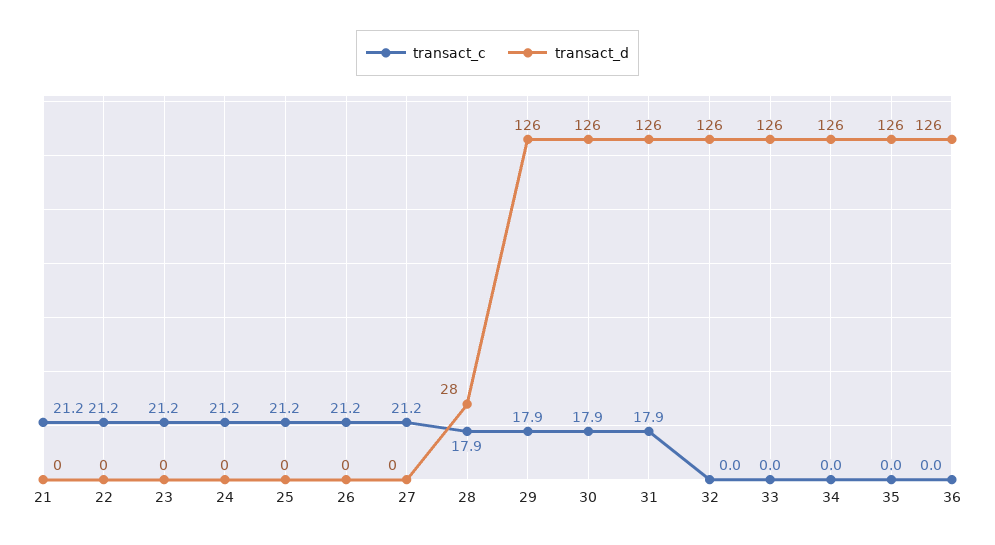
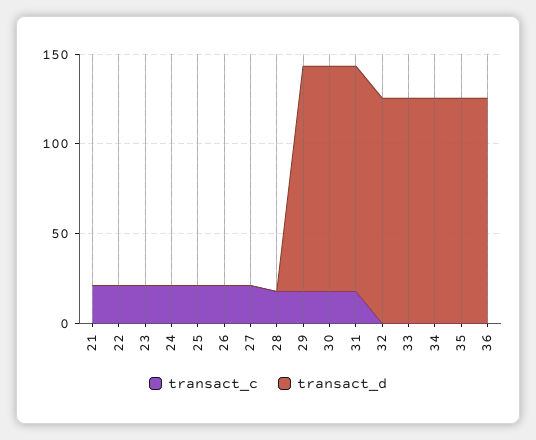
  {
    "transact_c": {
      "21": 21.2,
      "22": 21.2,
      "23": 21.2,
      "24": 21.2,
      "25": 21.2,
      "26": 21.2,
      "27": 21.2,
      "28": 17.9,
      "29": 17.9,
      "30": 17.9,
      "31": 17.9,
      "32": 0,
      "33": 0,
      "34": 0,
      "35": 0,
      "36": 0
    },
    "transact_d": {
      "21": 0,
      "22": 0,
      "23": 0,
      "24": 0,
      "25": 0,
      "26": 0,
      "27": 0,
-     "28": 28,
+     "28": 0,
      "29": 126,
      "30": 126,
      "31": 126,
      "32": 126,
      "33": 126,
      "34": 126,
      "35": 126,
      "36": 126
    }
  }

